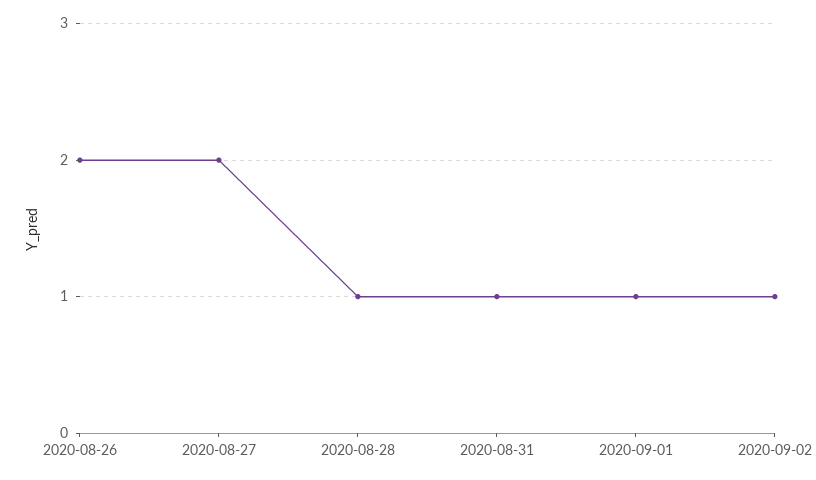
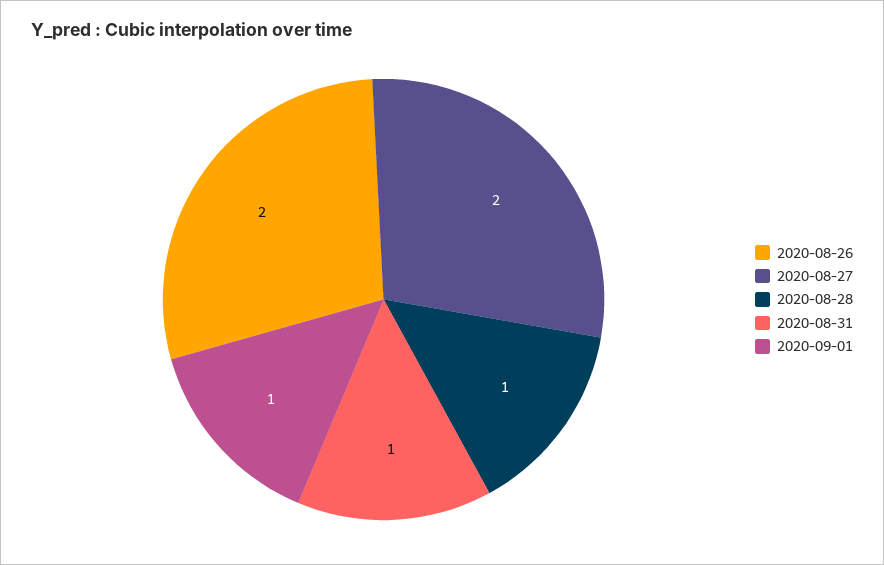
  {
    "2020-08-26": 2,
    "2020-08-27": 2,
    "2020-08-28": 1,
    "2020-08-31": 1,
-   "2020-09-01": 1,
+   "2020-09-01": 1
-   "2020-09-02": 1
  }

